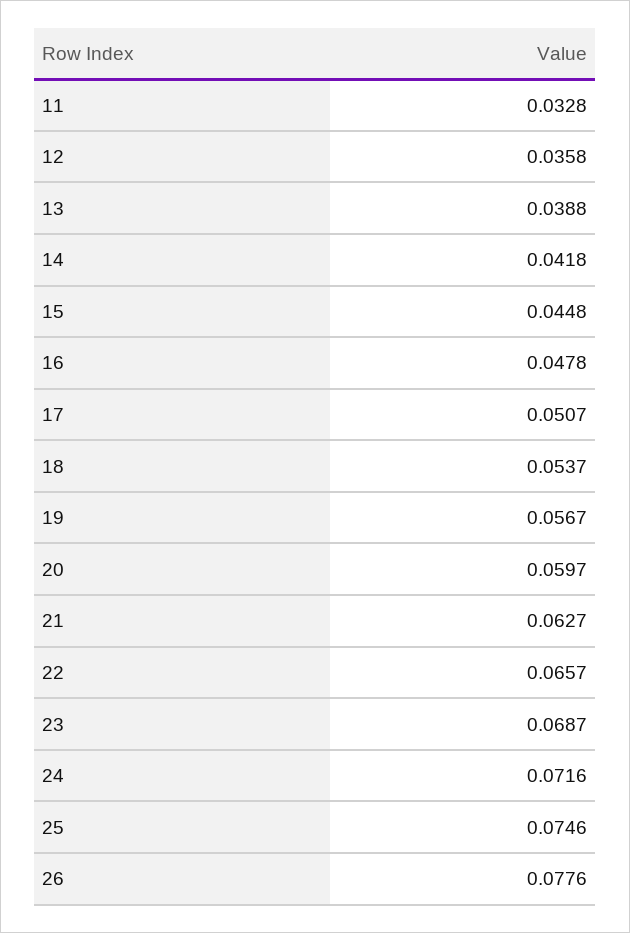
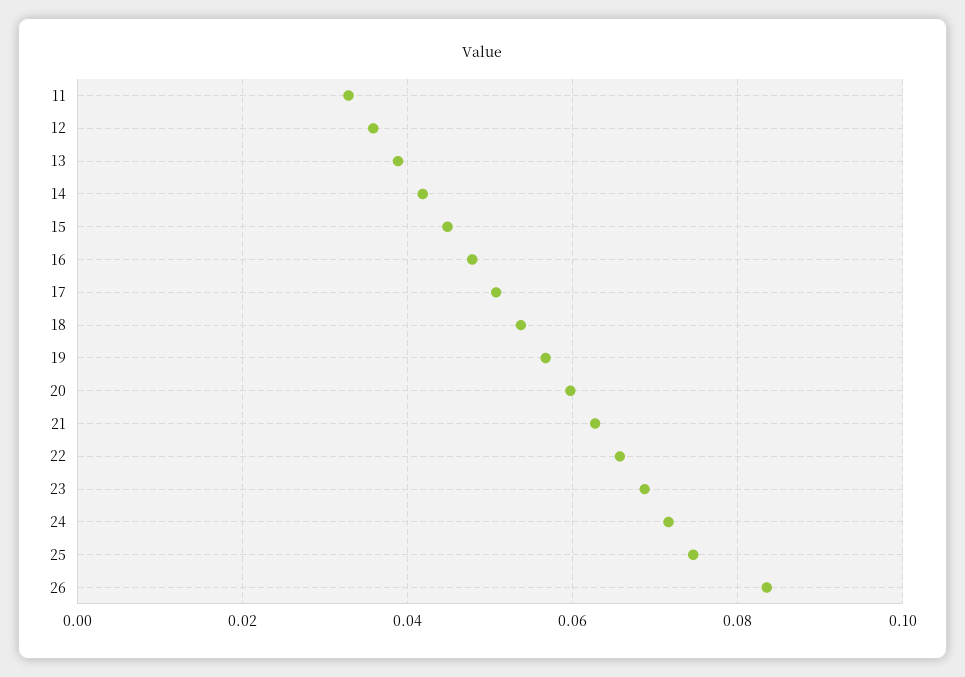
  {
    "11": 0.0328,
    "12": 0.0358,
    "13": 0.0388,
    "14": 0.0418,
    "15": 0.0448,
    "16": 0.0478,
    "17": 0.0507,
    "18": 0.0537,
    "19": 0.0567,
    "20": 0.0597,
    "21": 0.0627,
    "22": 0.0657,
    "23": 0.0687,
    "24": 0.0716,
    "25": 0.0746,
-   "26": 0.0776
+   "26": 0.084
  }

